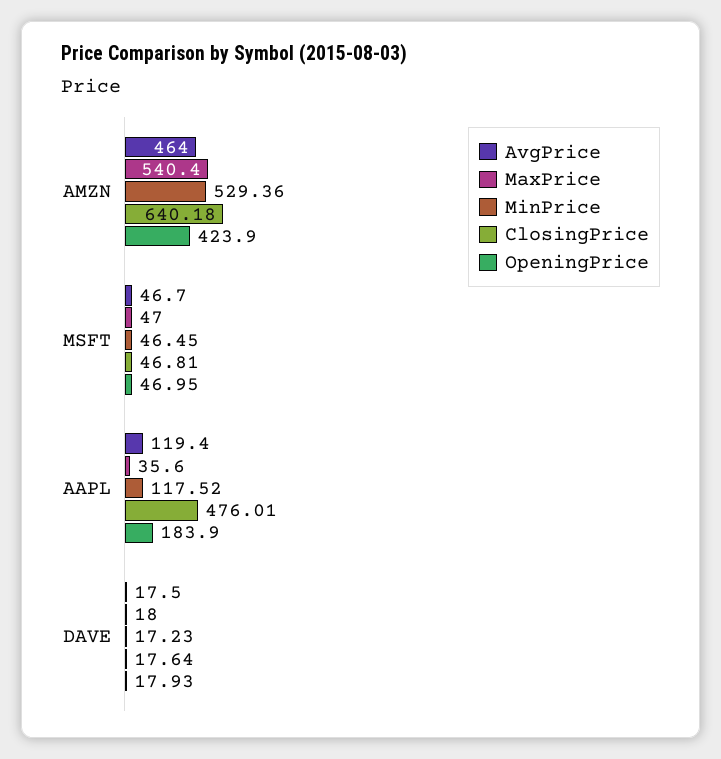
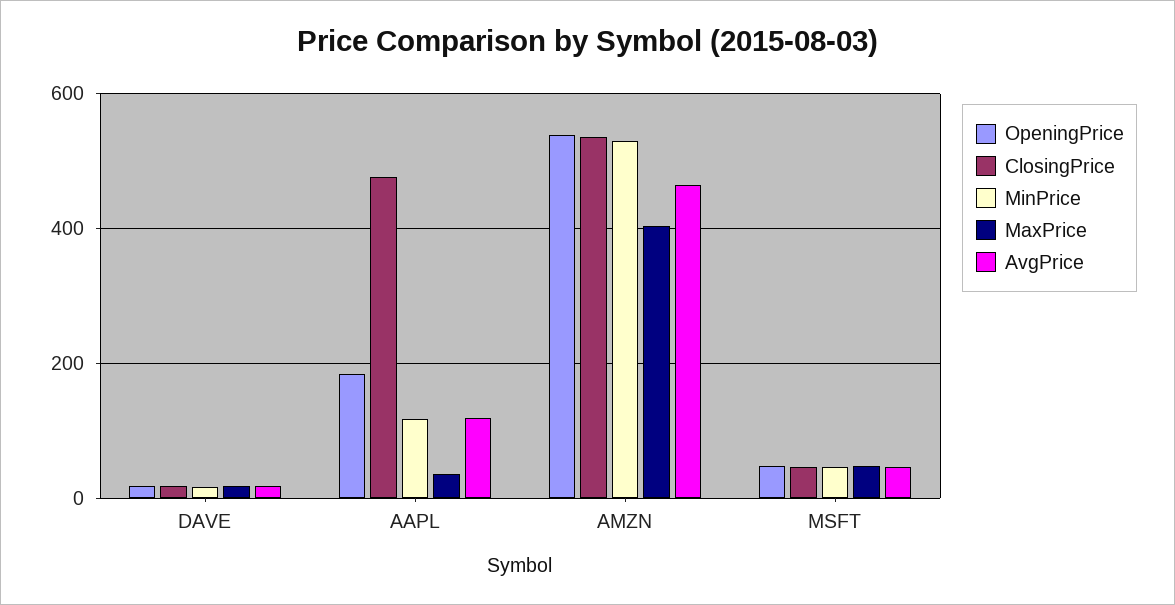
  {
    "AvgPrice": {
      "AMZN": 464,
      "MSFT": 46.7,
      "AAPL": 119.4,
      "DAVE": 17.5
    },
    "MaxPrice": {
-     "AMZN": 540.4,
+     "AMZN": 400,
      "MSFT": 47,
      "AAPL": 35.6,
      "DAVE": 18
    },
    "MinPrice": {
      "AMZN": 529.36,
      "MSFT": 46.45,
      "AAPL": 117.52,
      "DAVE": 17.23
    },
    "ClosingPrice": {
-     "AMZN": 640.18,
+     "AMZN": 540,
      "MSFT": 46.81,
      "AAPL": 476.01,
      "DAVE": 17.64
    },
    "OpeningPrice": {
-     "AMZN": 423.9,
+     "AMZN": 540,
      "MSFT": 46.95,
      "AAPL": 183.9,
      "DAVE": 17.93
    }
  }

